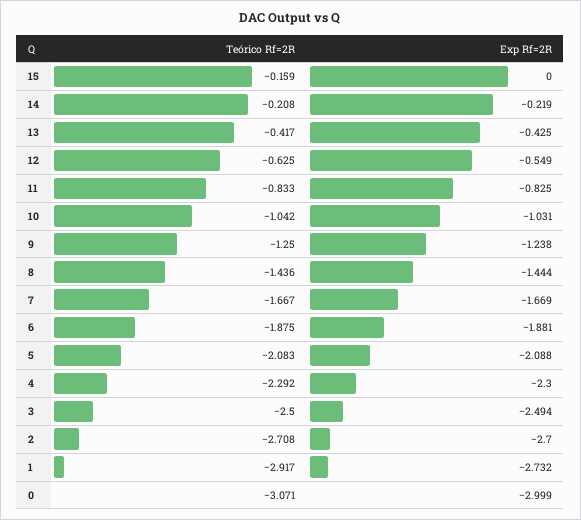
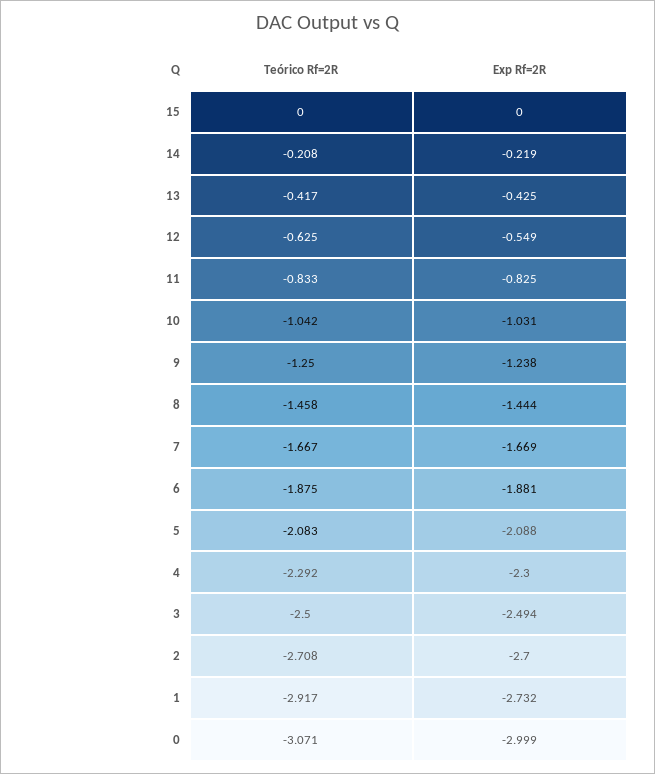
  {
    "Teórico Rf=2R": {
-     "15": -0.159,
+     "15": 0,
      "14": -0.208,
      "13": -0.417,
      "12": -0.625,
      "11": -0.833,
      "10": -1.042,
      "9": -1.25,
-     "8": -1.436,
+     "8": -1.458,
      "7": -1.667,
      "6": -1.875,
      "5": -2.083,
      "4": -2.292,
      "3": -2.5,
      "2": -2.708,
      "1": -2.917,
      "0": -3.071
    },
    "Exp Rf=2R": {
      "15": 0,
      "14": -0.219,
      "13": -0.425,
      "12": -0.549,
      "11": -0.825,
      "10": -1.031,
      "9": -1.238,
      "8": -1.444,
      "7": -1.669,
      "6": -1.881,
      "5": -2.088,
      "4": -2.3,
      "3": -2.494,
      "2": -2.7,
      "1": -2.732,
      "0": -2.999
    }
  }

